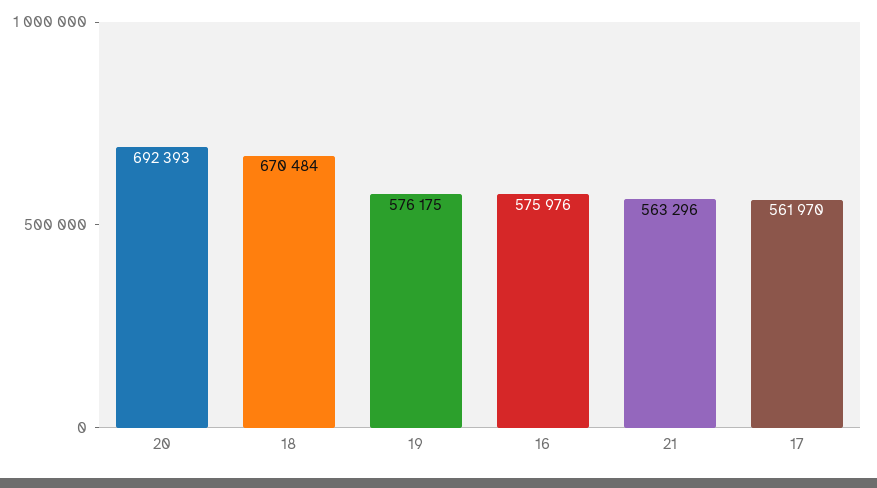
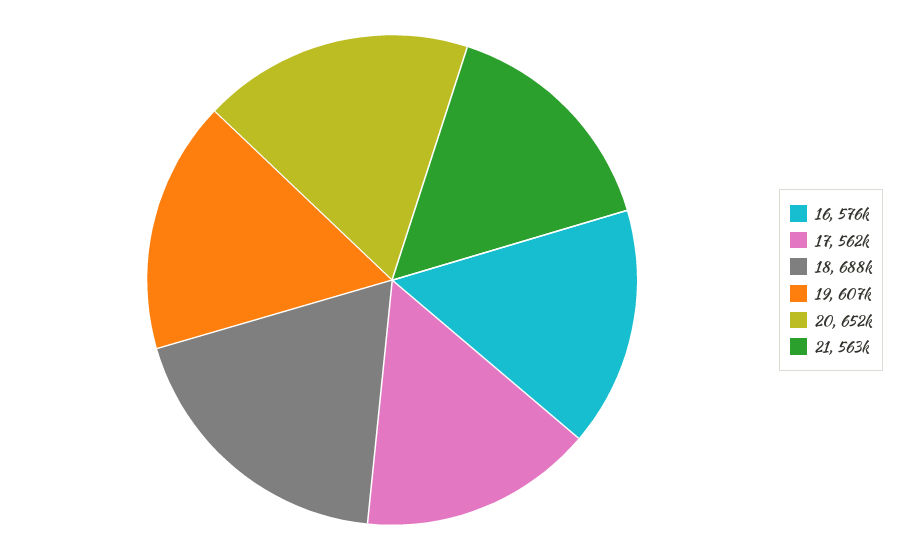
  {
-   "20": 692393,
+   "20": 652000,
-   "18": 670484,
+   "18": 688000,
-   "19": 576175,
+   "19": 607000,
    "16": 575976,
    "21": 563296,
    "17": 561970
  }

